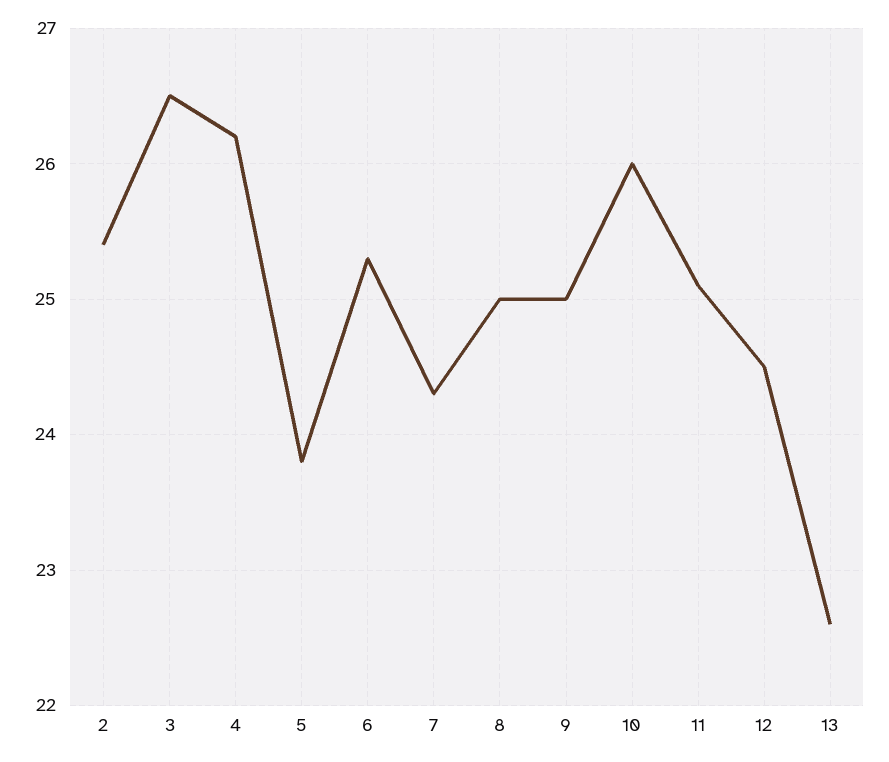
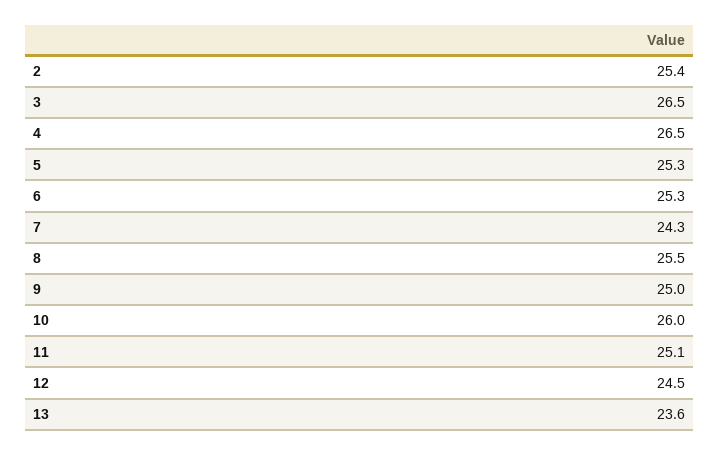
  {
    "2": 25.4,
    "3": 26.5,
-   "4": 26.2,
+   "4": 26.5,
-   "5": 23.8,
+   "5": 25.3,
    "6": 25.3,
    "7": 24.3,
-   "8": 25,
+   "8": 25.5,
    "9": 25,
    "10": 26,
    "11": 25.1,
    "12": 24.5,
-   "13": 22.6
+   "13": 23.6
  }

